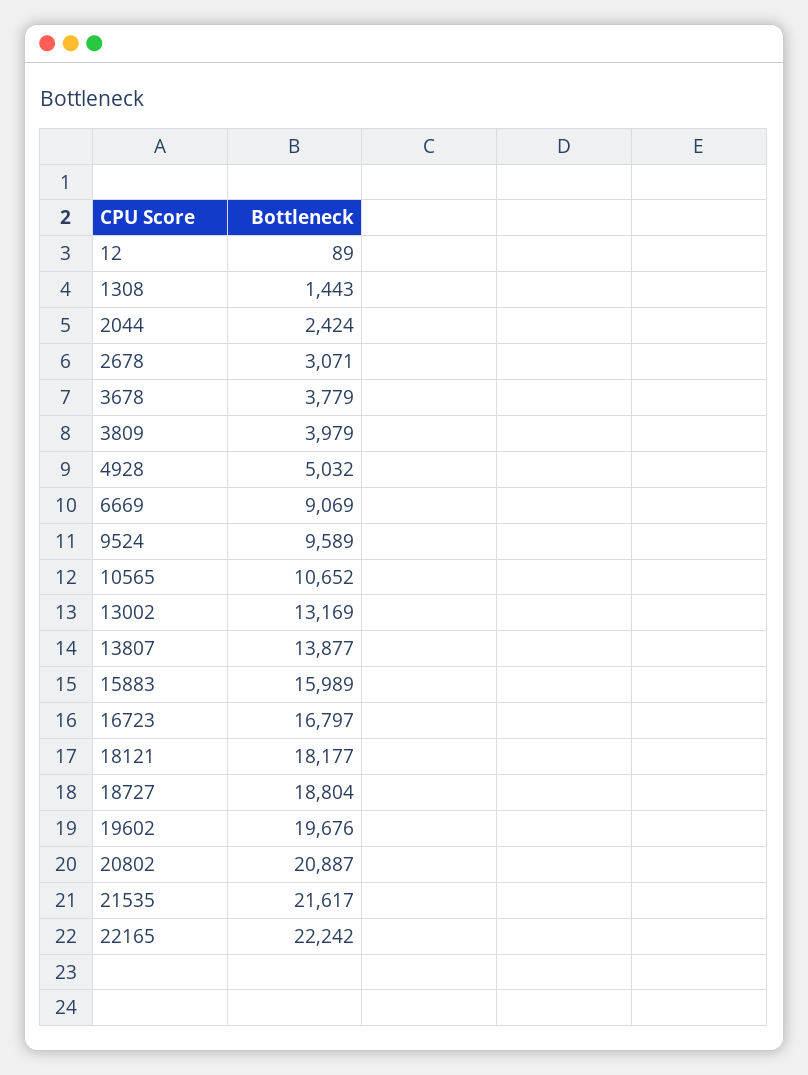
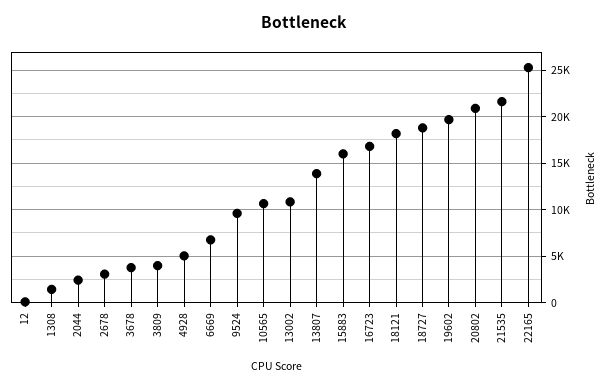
  {
    "12": 89,
    "1308": 1443,
    "2044": 2424,
    "2678": 3071,
    "3678": 3779,
    "3809": 3979,
    "4928": 5032,
-   "6669": 9069,
+   "6669": 7000,
    "9524": 9589,
    "10565": 10652,
-   "13002": 13169,
+   "13002": 11000,
    "13807": 13877,
    "15883": 15989,
    "16723": 16797,
    "18121": 18177,
    "18727": 18804,
    "19602": 19676,
    "20802": 20887,
    "21535": 21617,
-   "22165": 22242
+   "22165": 25000
  }

